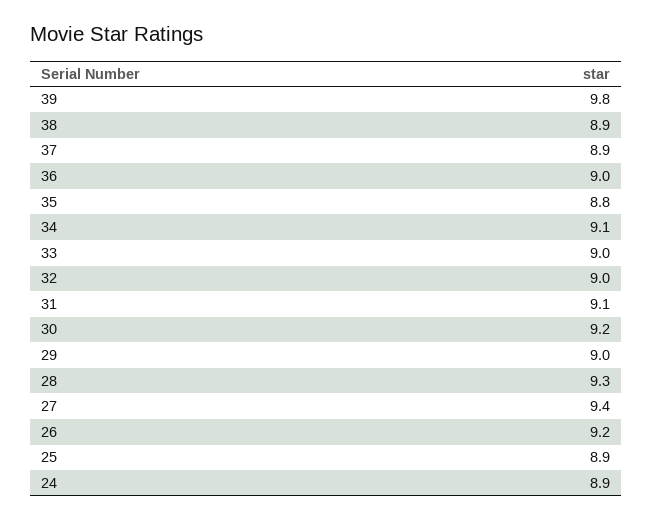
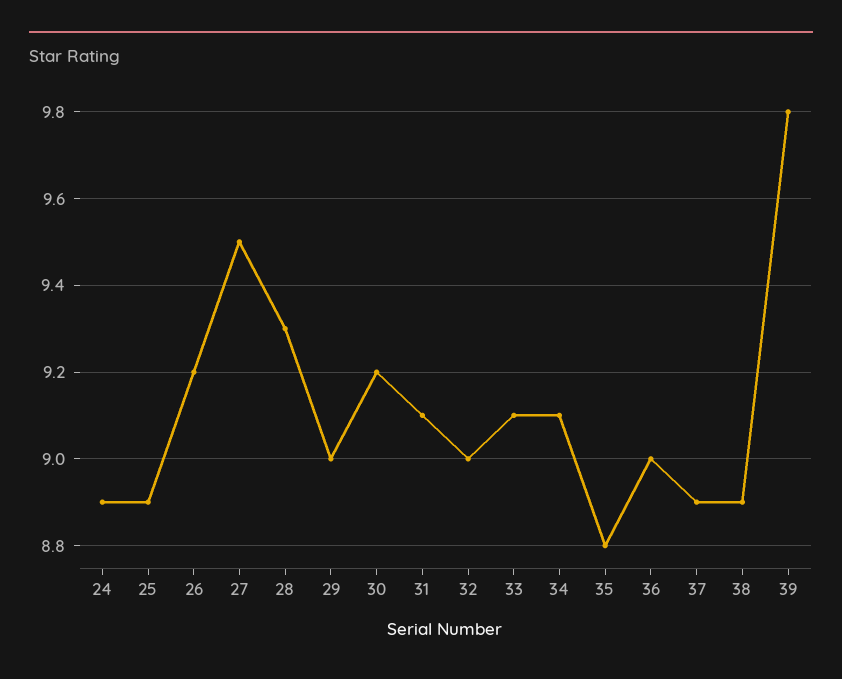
  {
    "39": 9.8,
    "38": 8.9,
    "37": 8.9,
    "36": 9,
    "35": 8.8,
    "34": 9.1,
-   "33": 9,
+   "33": 9.1,
    "32": 9,
    "31": 9.1,
    "30": 9.2,
    "29": 9,
    "28": 9.3,
-   "27": 9.4,
+   "27": 9.5,
    "26": 9.2,
    "25": 8.9,
    "24": 8.9
  }

